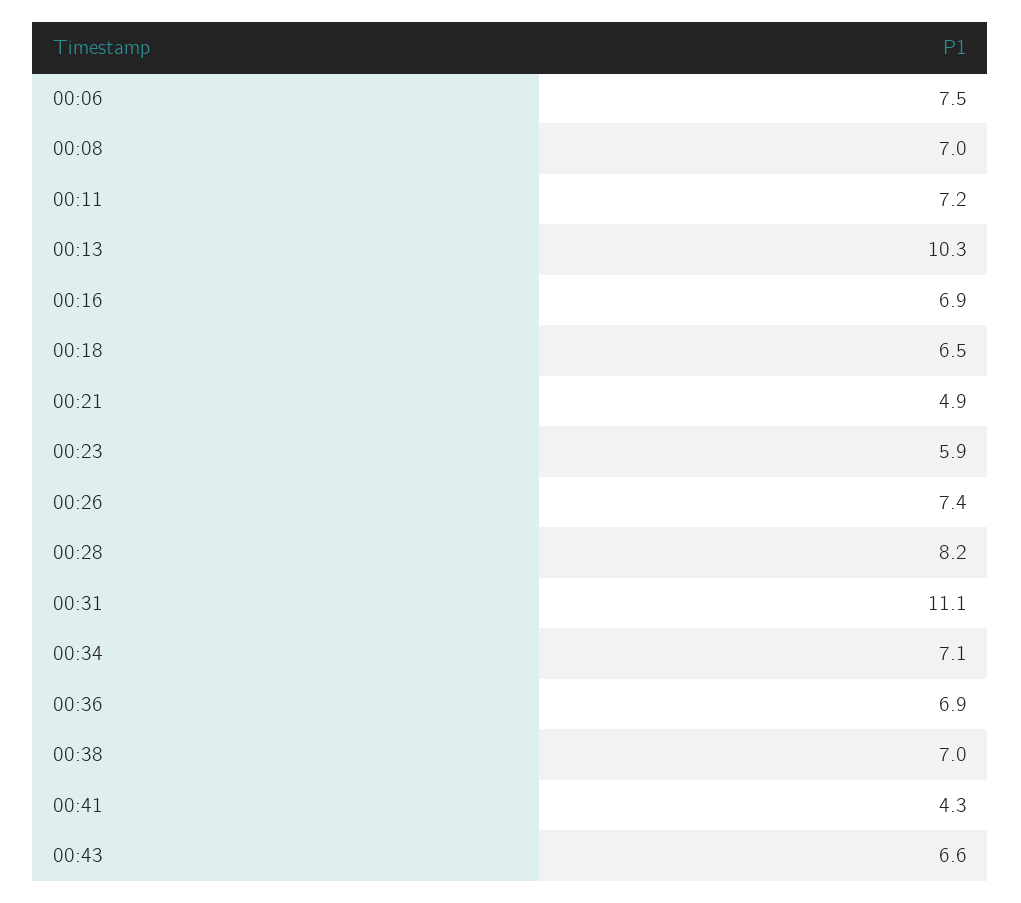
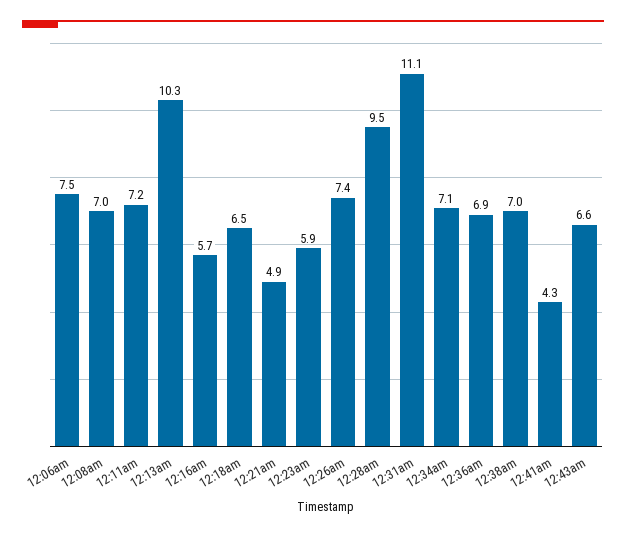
  {
    "00:06": 7.5,
    "00:08": 7,
    "00:11": 7.2,
    "00:13": 10.3,
-   "00:16": 6.9,
+   "00:16": 5.7,
    "00:18": 6.5,
    "00:21": 4.9,
    "00:23": 5.9,
    "00:26": 7.4,
-   "00:28": 8.2,
+   "00:28": 9.5,
    "00:31": 11.1,
    "00:34": 7.1,
    "00:36": 6.9,
    "00:38": 7,
    "00:41": 4.3,
    "00:43": 6.6
  }

